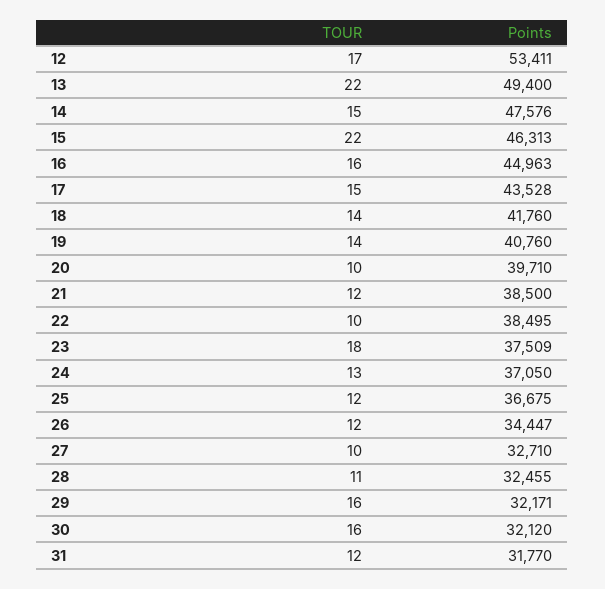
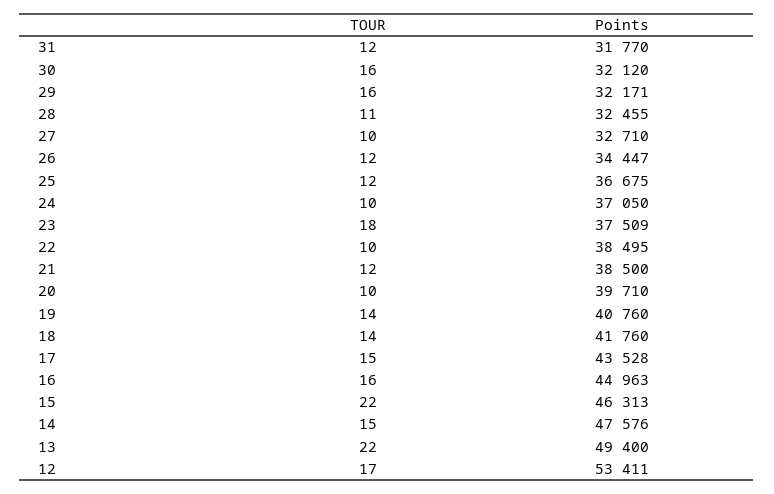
  {
    "TOUR": {
      "12": 17,
      "13": 22,
      "14": 15,
      "15": 22,
      "16": 16,
      "17": 15,
      "18": 14,
      "19": 14,
      "20": 10,
      "21": 12,
      "22": 10,
      "23": 18,
-     "24": 13,
+     "24": 10,
      "25": 12,
      "26": 12,
      "27": 10,
      "28": 11,
      "29": 16,
      "30": 16,
      "31": 12
    },
    "Points": {
      "12": 53411,
      "13": 49400,
      "14": 47576,
      "15": 46313,
      "16": 44963,
      "17": 43528,
      "18": 41760,
      "19": 40760,
      "20": 39710,
      "21": 38500,
      "22": 38495,
      "23": 37509,
      "24": 37050,
      "25": 36675,
      "26": 34447,
      "27": 32710,
      "28": 32455,
      "29": 32171,
      "30": 32120,
      "31": 31770
    }
  }

